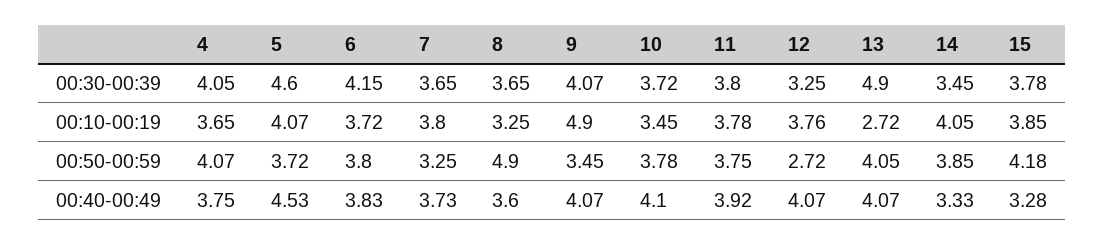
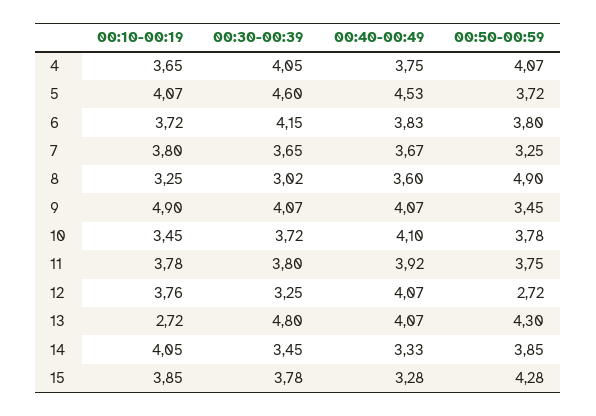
  {
    "4": {
      "00:30-00:39": 4.05,
      "00:10-00:19": 3.65,
      "00:50-00:59": 4.07,
      "00:40-00:49": 3.75
    },
    "5": {
      "00:30-00:39": 4.6,
      "00:10-00:19": 4.07,
      "00:50-00:59": 3.72,
      "00:40-00:49": 4.53
    },
    "6": {
      "00:30-00:39": 4.15,
      "00:10-00:19": 3.72,
      "00:50-00:59": 3.8,
      "00:40-00:49": 3.83
    },
    "7": {
      "00:30-00:39": 3.65,
      "00:10-00:19": 3.8,
      "00:50-00:59": 3.25,
-     "00:40-00:49": 3.73
+     "00:40-00:49": 3.67
    },
    "8": {
-     "00:30-00:39": 3.65,
+     "00:30-00:39": 3.02,
      "00:10-00:19": 3.25,
      "00:50-00:59": 4.9,
      "00:40-00:49": 3.6
    },
    "9": {
      "00:30-00:39": 4.07,
      "00:10-00:19": 4.9,
      "00:50-00:59": 3.45,
      "00:40-00:49": 4.07
    },
    "10": {
      "00:30-00:39": 3.72,
      "00:10-00:19": 3.45,
      "00:50-00:59": 3.78,
      "00:40-00:49": 4.1
    },
    "11": {
      "00:30-00:39": 3.8,
      "00:10-00:19": 3.78,
      "00:50-00:59": 3.75,
      "00:40-00:49": 3.92
    },
    "12": {
      "00:30-00:39": 3.25,
      "00:10-00:19": 3.76,
      "00:50-00:59": 2.72,
      "00:40-00:49": 4.07
    },
    "13": {
-     "00:30-00:39": 4.9,
+     "00:30-00:39": 4.8,
      "00:10-00:19": 2.72,
-     "00:50-00:59": 4.05,
+     "00:50-00:59": 4.3,
      "00:40-00:49": 4.07
    },
    "14": {
      "00:30-00:39": 3.45,
      "00:10-00:19": 4.05,
      "00:50-00:59": 3.85,
      "00:40-00:49": 3.33
    },
    "15": {
      "00:30-00:39": 3.78,
      "00:10-00:19": 3.85,
-     "00:50-00:59": 4.18,
+     "00:50-00:59": 4.28,
      "00:40-00:49": 3.28
    }
  }

